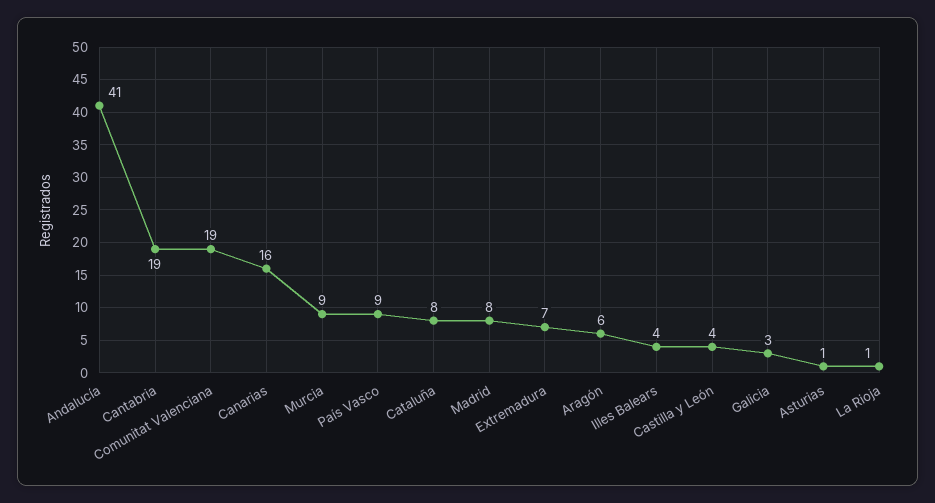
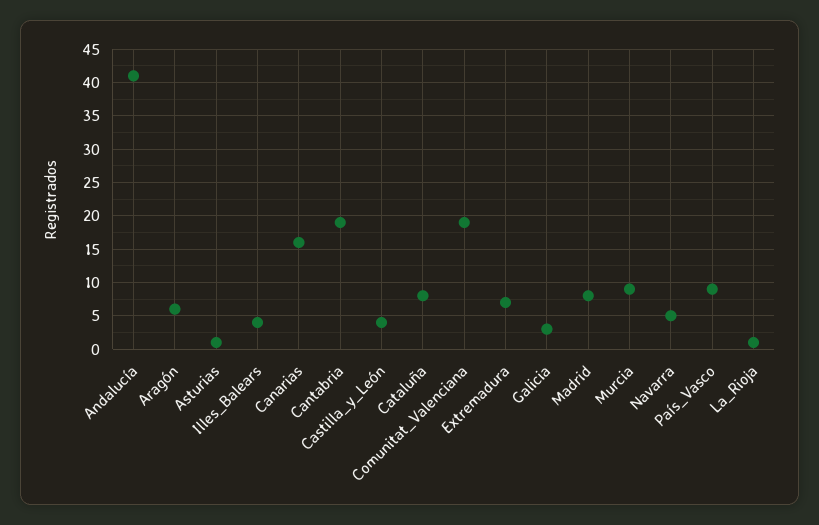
  {
    "Andalucía": 41,
    "Cantabria": 19,
    "Comunitat Valenciana": 19,
    "Canarias": 16,
    "Murcia": 9,
    "País Vasco": 9,
    "Cataluña": 8,
    "Madrid": 8,
    "Extremadura": 7,
    "Aragón": 6,
    "Illes Balears": 4,
    "Castilla y León": 4,
    "Galicia": 3,
    "Asturias": 1,
-   "La Rioja": 1
+   "La Rioja": 1,
+   "Navarra": 5
  }

